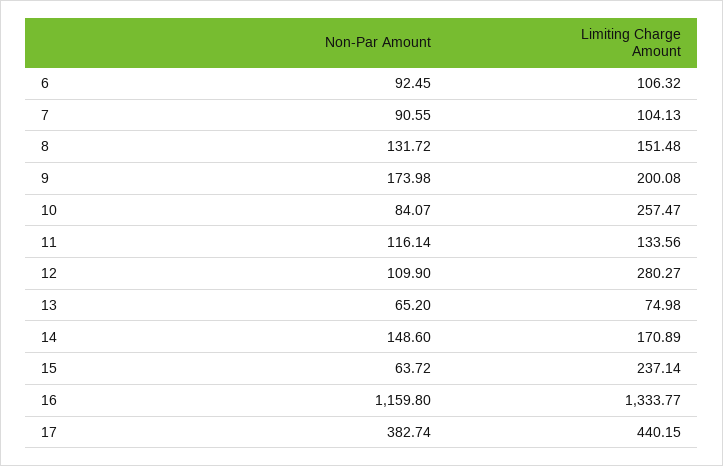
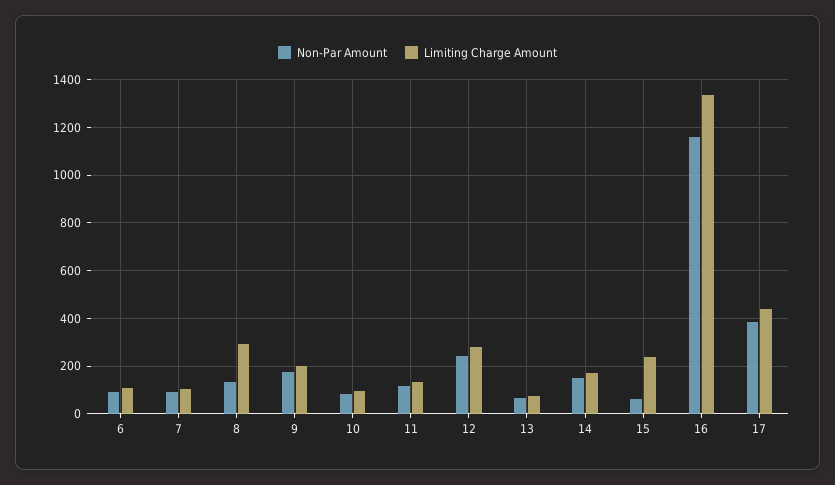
  {
    "Non-Par Amount": {
      "6": 92.45,
      "7": 90.55,
      "8": 131.72,
      "9": 173.98,
      "10": 84.07,
      "11": 116.14,
-     "12": 109.9,
+     "12": 250,
      "13": 65.2,
      "14": 148.6,
      "15": 63.72,
      "16": 1159.8,
      "17": 382.74
    },
    "Limiting Charge Amount": {
      "6": 106.32,
      "7": 104.13,
-     "8": 151.48,
+     "8": 300,
      "9": 200.08,
-     "10": 257.47,
+     "10": 100,
      "11": 133.56,
      "12": 280.27,
      "13": 74.98,
      "14": 170.89,
      "15": 237.14,
      "16": 1333.77,
      "17": 440.15
    }
  }

